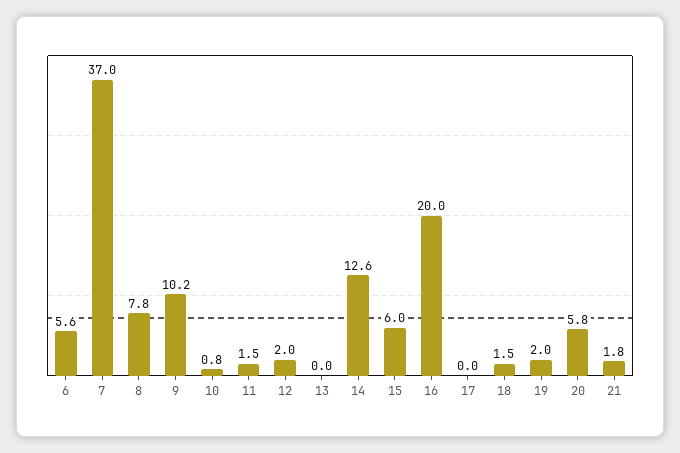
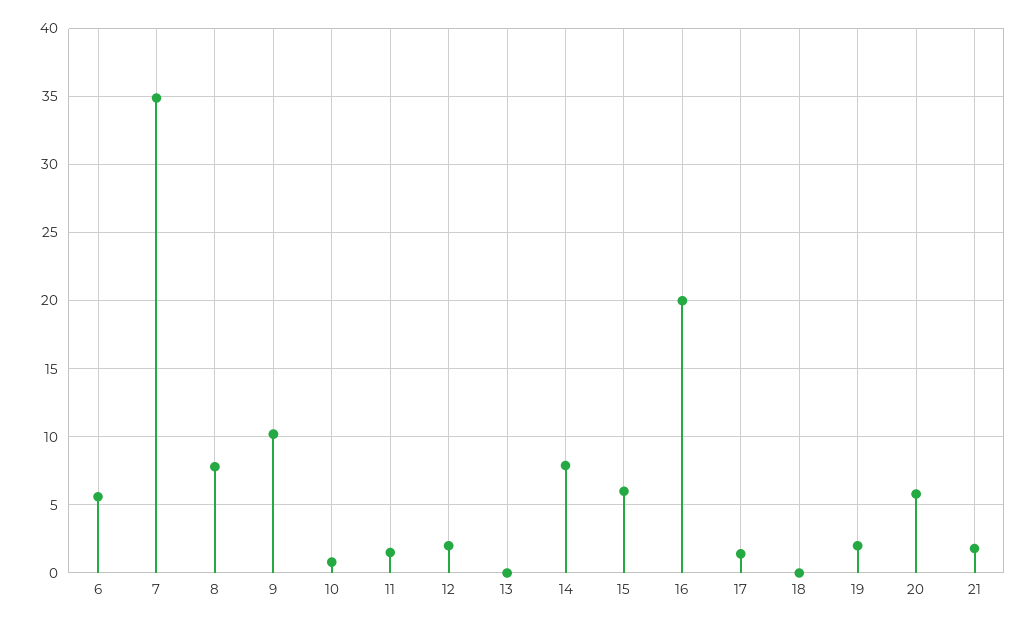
  {
    "6": 5.6,
-   "7": 37,
+   "7": 35,
    "8": 7.8,
    "9": 10.2,
    "10": 0.8,
    "11": 1.5,
    "12": 2,
    "13": 0,
-   "14": 12.6,
+   "14": 8,
    "15": 6,
    "16": 20,
-   "17": 0,
+   "17": 1.5,
-   "18": 1.5,
+   "18": 0,
    "19": 2,
    "20": 5.8,
    "21": 1.8
  }

